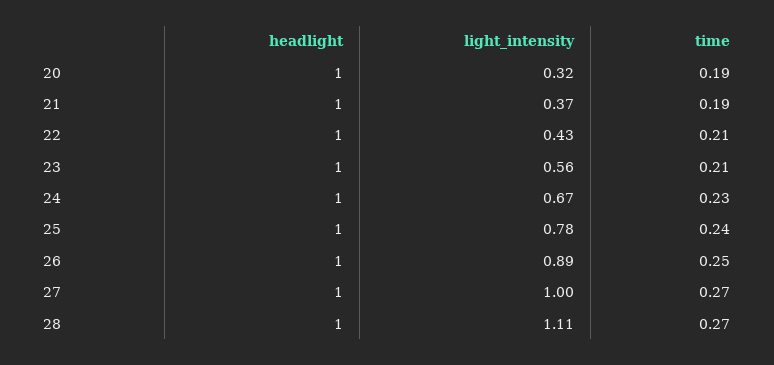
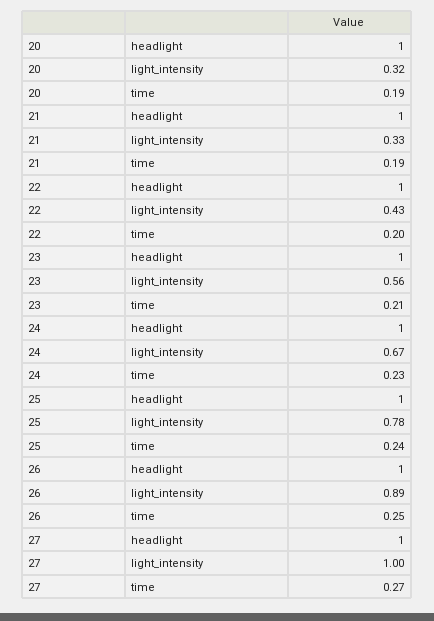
  {
    "headlight": {
      "20": 1,
      "21": 1,
      "22": 1,
      "23": 1,
      "24": 1,
      "25": 1,
      "26": 1,
-     "27": 1,
+     "27": 1
-     "28": 1
    },
    "light_intensity": {
      "20": 0.32,
-     "21": 0.37,
+     "21": 0.33,
      "22": 0.43,
      "23": 0.56,
      "24": 0.67,
      "25": 0.78,
      "26": 0.89,
-     "27": 1,
+     "27": 1
-     "28": 1.11
    },
    "time": {
      "20": 0.19,
      "21": 0.19,
-     "22": 0.21,
+     "22": 0.2,
      "23": 0.21,
      "24": 0.23,
      "25": 0.24,
      "26": 0.25,
-     "27": 0.27,
+     "27": 0.27
-     "28": 0.27
    }
  }

